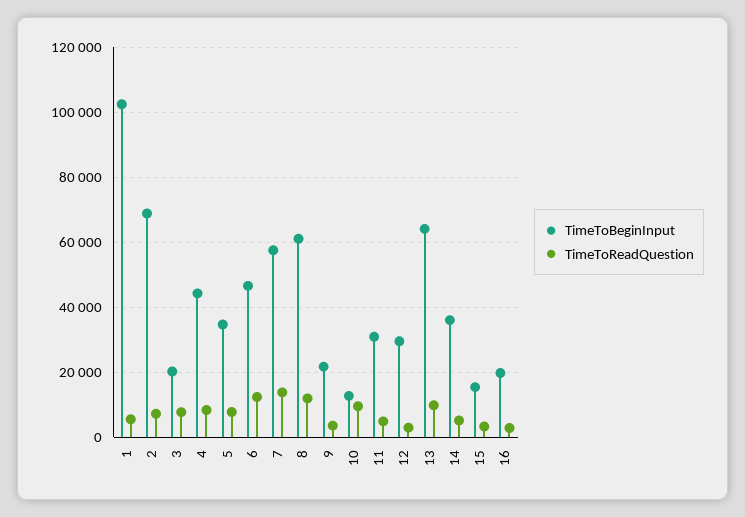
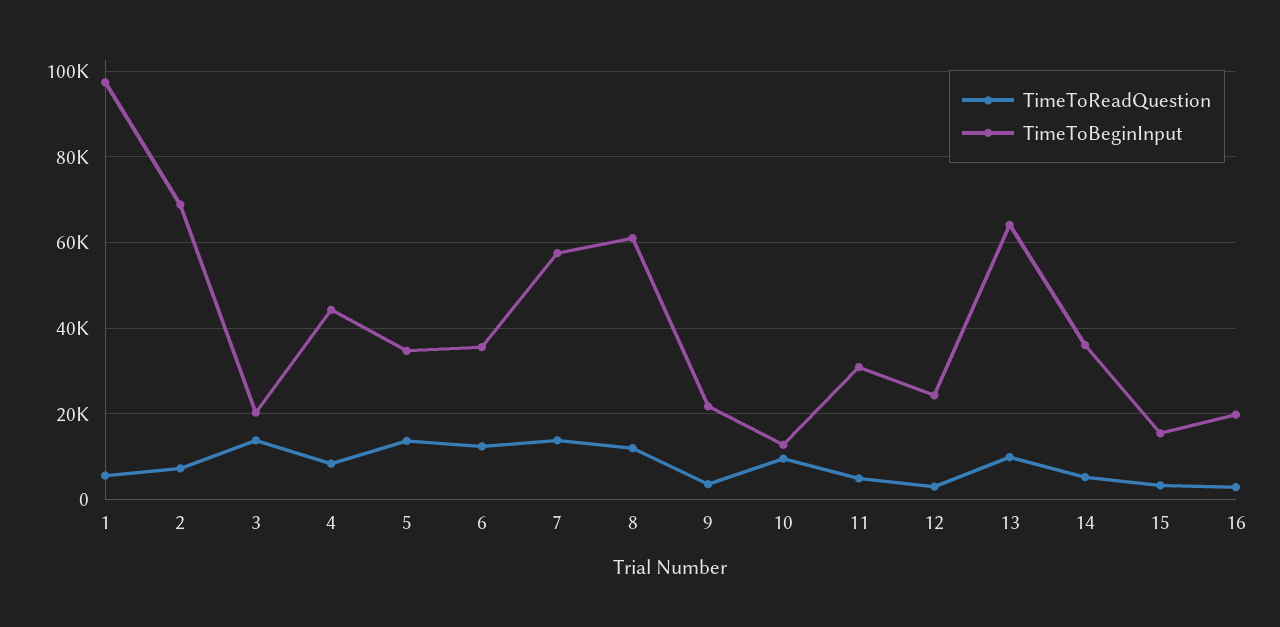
  {
    "TimeToBeginInput": {
-     "1": 102000,
+     "1": 98000,
      "2": 68000,
      "3": 20000,
      "4": 44000,
      "5": 34000,
-     "6": 46000,
+     "6": 36000,
      "7": 58000,
      "8": 62000,
      "9": 22000,
      "10": 12000,
      "11": 30000,
-     "12": 30000,
+     "12": 24000,
      "13": 64000,
      "14": 36000,
      "15": 16000,
      "16": 20000
    },
    "TimeToReadQuestion": {
      "1": 6000,
      "2": 8000,
-     "3": 8000,
+     "3": 14000,
      "4": 8000,
-     "5": 8000,
+     "5": 14000,
      "6": 12000,
      "7": 14000,
      "8": 12000,
      "9": 4000,
      "10": 10000,
      "11": 4000,
      "12": 4000,
      "13": 10000,
      "14": 6000,
      "15": 4000,
      "16": 2000
    }
  }

